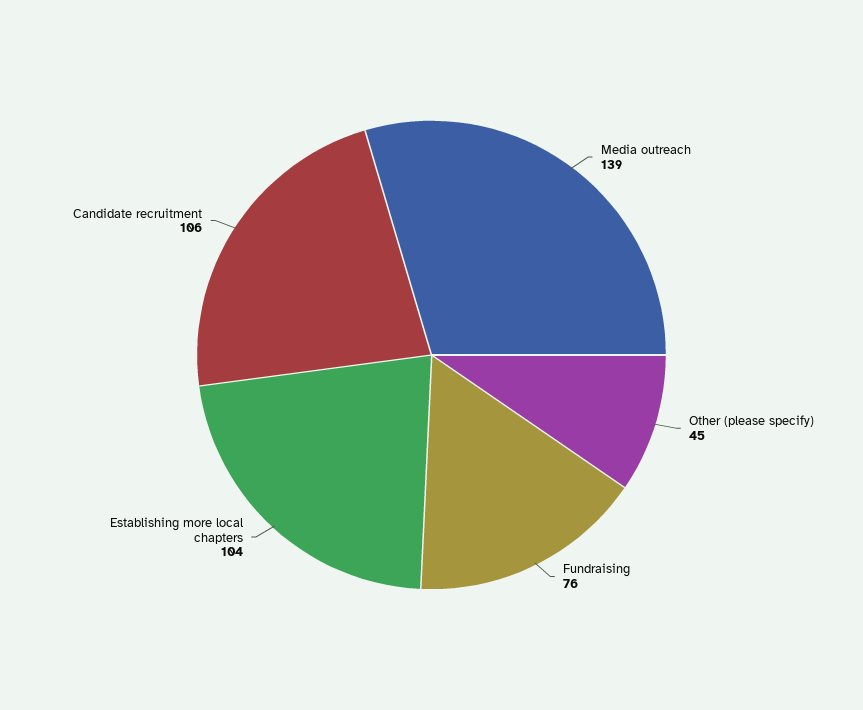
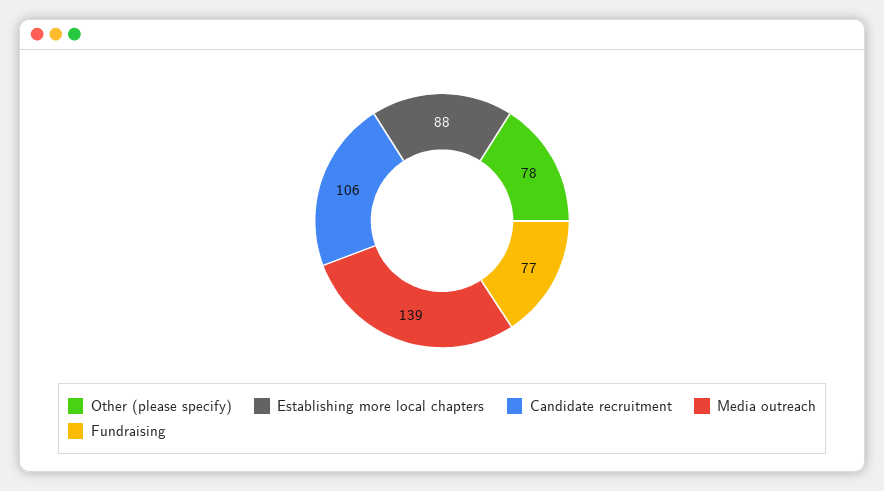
  {
    "Media outreach": 139,
-   "Other (please specify)": 45,
+   "Other (please specify)": 78,
-   "Fundraising": 76,
+   "Fundraising": 77,
-   "Establishing more local chapters": 104,
+   "Establishing more local chapters": 88,
    "Candidate recruitment": 106
  }

